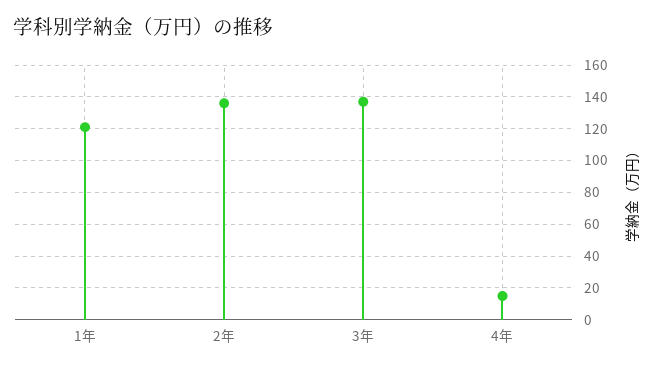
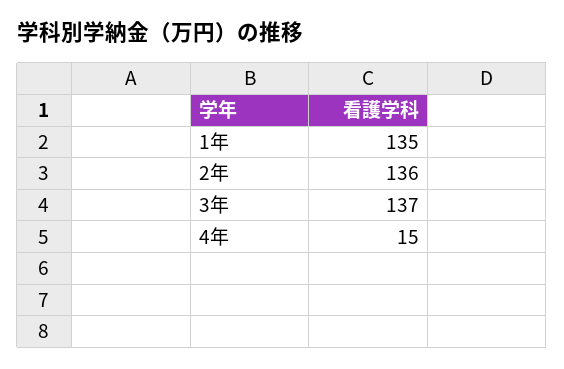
  {
-   "1年": 120,
+   "1年": 135,
    "2年": 136,
    "3年": 137,
    "4年": 15
  }

